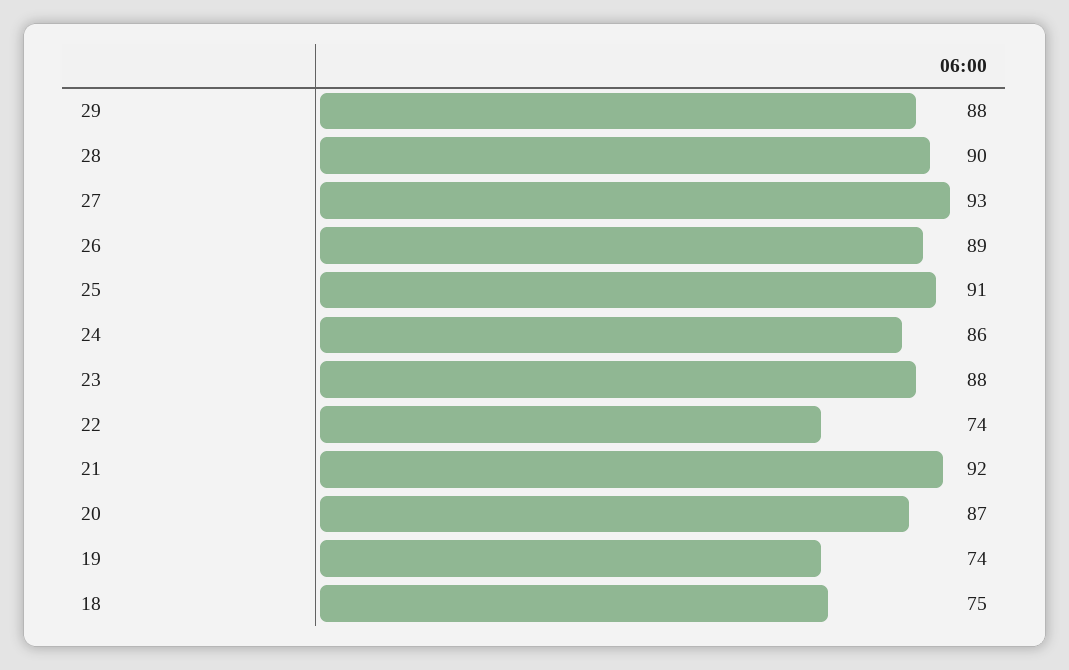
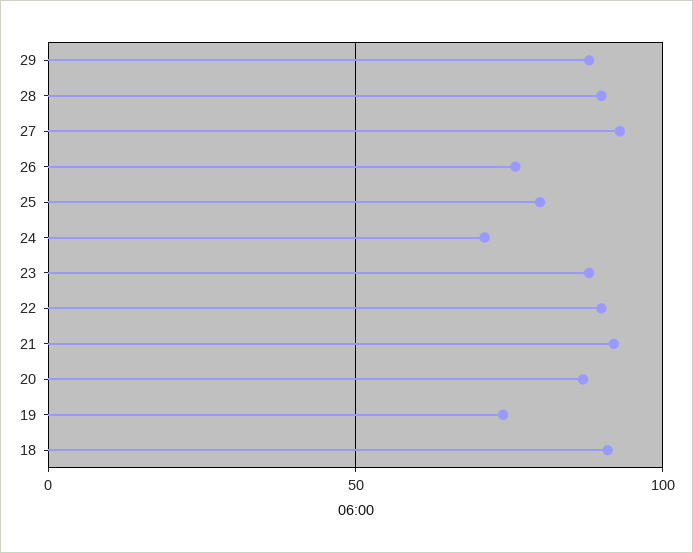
  {
    "29": 88,
    "28": 90,
    "27": 93,
-   "26": 89,
+   "26": 75,
-   "25": 91,
+   "25": 80,
-   "24": 86,
+   "24": 70,
    "23": 88,
-   "22": 74,
+   "22": 90,
    "21": 92,
    "20": 87,
    "19": 74,
-   "18": 75
+   "18": 90
  }

